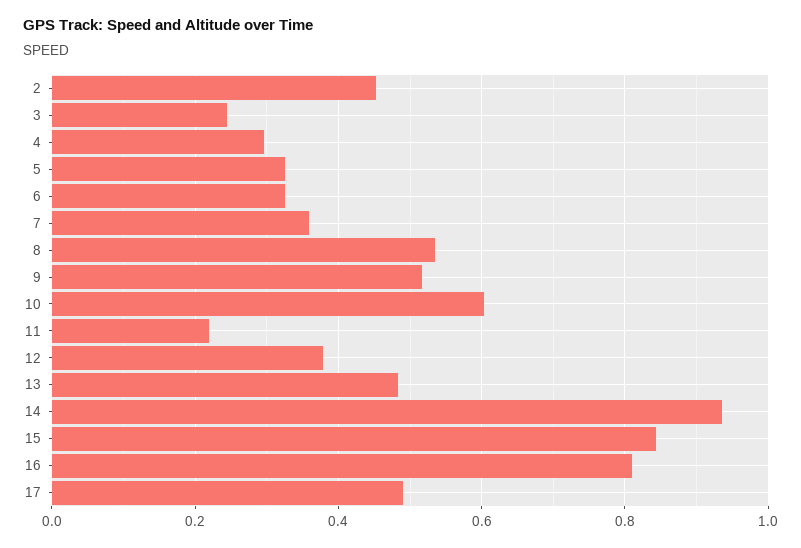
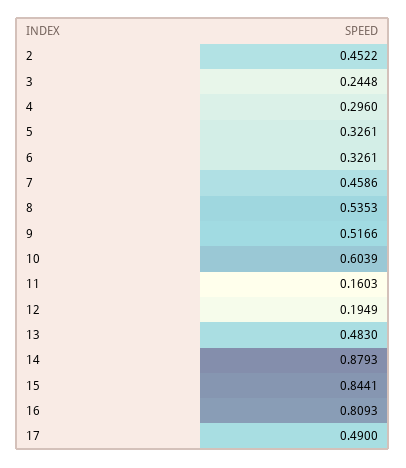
  {
    "2": 0.4522,
    "3": 0.2448,
    "4": 0.296,
    "5": 0.3261,
    "6": 0.3261,
-   "7": 0.36,
+   "7": 0.4586,
    "8": 0.5353,
    "9": 0.5166,
    "10": 0.6039,
-   "11": 0.22,
+   "11": 0.1603,
-   "12": 0.38,
+   "12": 0.1949,
    "13": 0.483,
-   "14": 0.94,
+   "14": 0.8793,
    "15": 0.8441,
    "16": 0.8093,
    "17": 0.49
  }

